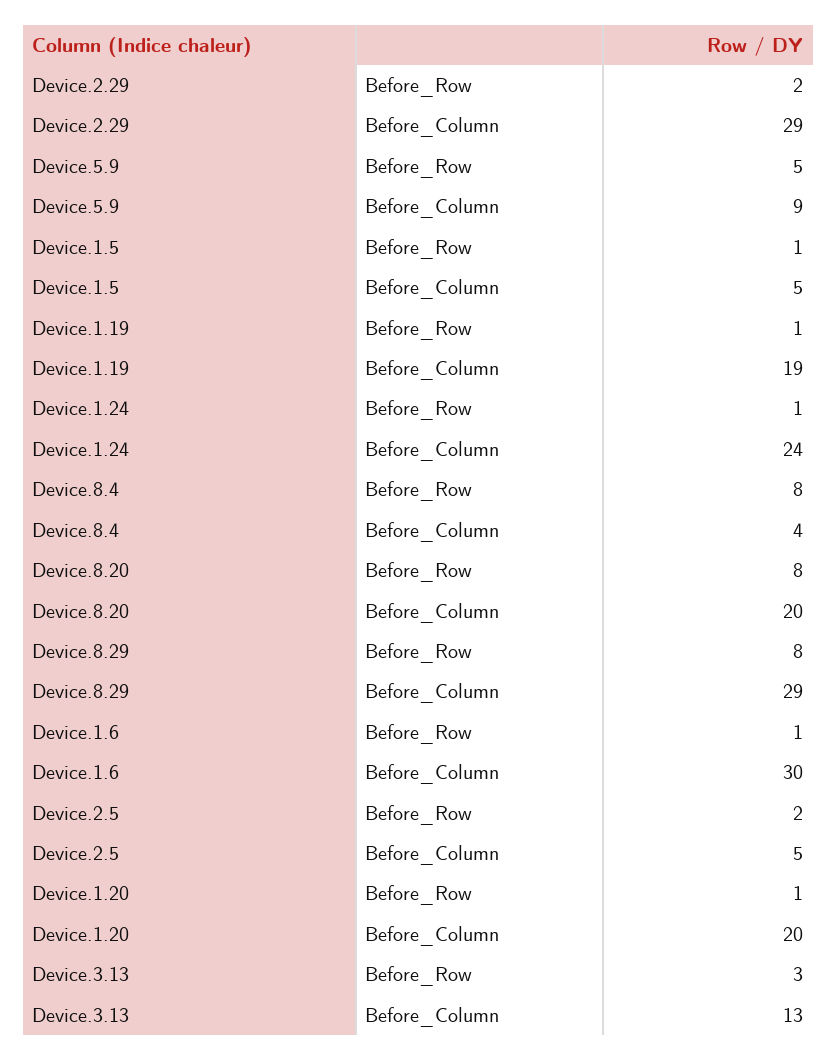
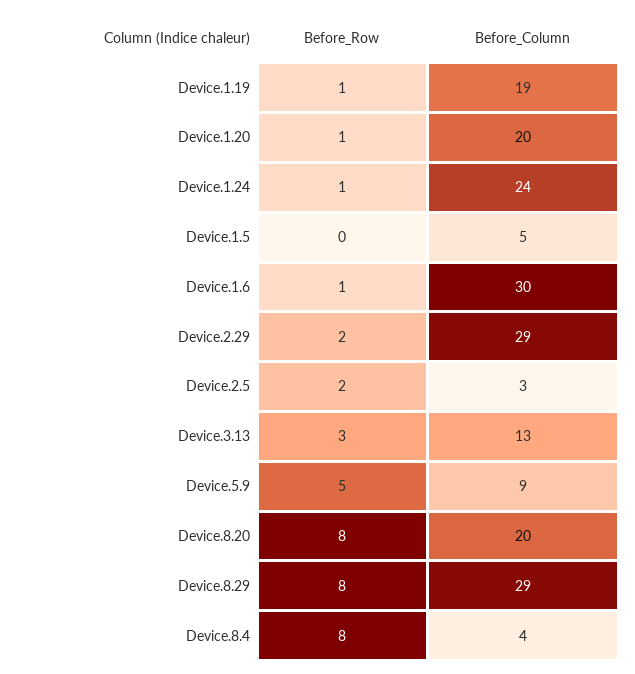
  {
    "Device.2.29": {
      "Before_Row": 2,
      "Before_Column": 29
    },
    "Device.5.9": {
      "Before_Row": 5,
      "Before_Column": 9
    },
    "Device.1.5": {
-     "Before_Row": 1,
+     "Before_Row": 0,
      "Before_Column": 5
    },
    "Device.1.19": {
      "Before_Row": 1,
      "Before_Column": 19
    },
    "Device.1.24": {
      "Before_Row": 1,
      "Before_Column": 24
    },
    "Device.8.4": {
      "Before_Row": 8,
      "Before_Column": 4
    },
    "Device.8.20": {
      "Before_Row": 8,
      "Before_Column": 20
    },
    "Device.8.29": {
      "Before_Row": 8,
      "Before_Column": 29
    },
    "Device.1.6": {
      "Before_Row": 1,
      "Before_Column": 30
    },
    "Device.2.5": {
      "Before_Row": 2,
-     "Before_Column": 5
+     "Before_Column": 3
    },
    "Device.1.20": {
      "Before_Row": 1,
      "Before_Column": 20
    },
    "Device.3.13": {
      "Before_Row": 3,
      "Before_Column": 13
    }
  }

